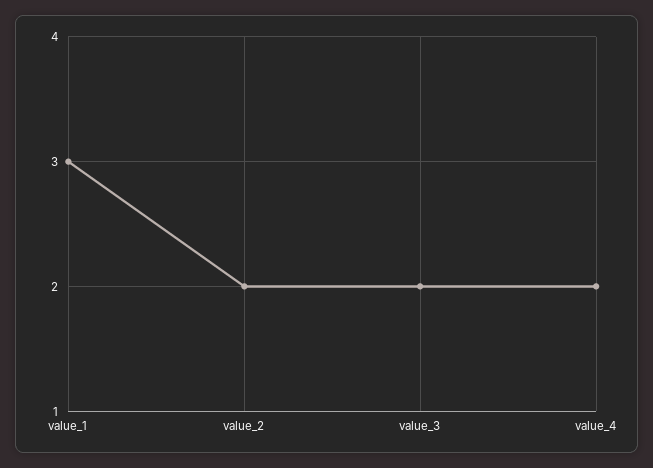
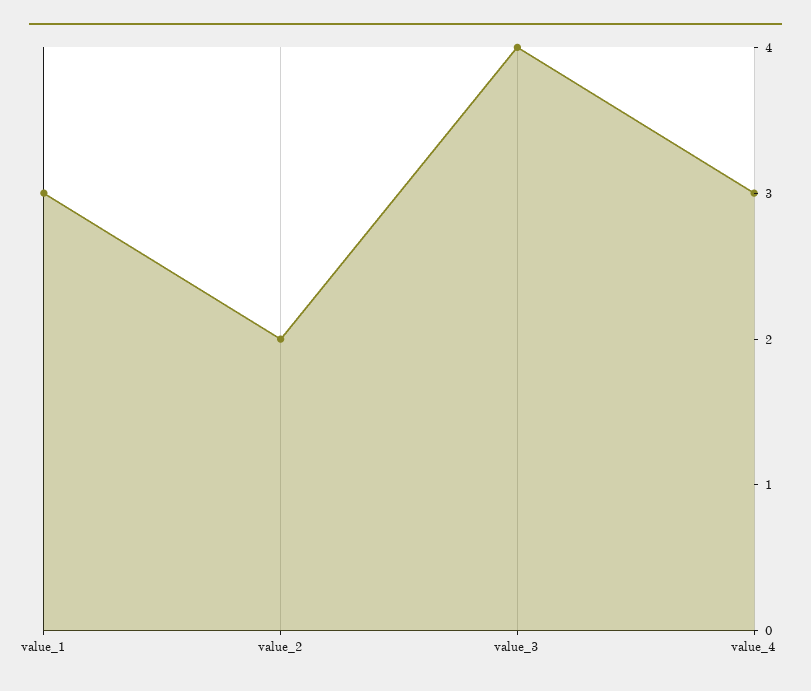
  {
    "value_1": 3,
    "value_2": 2,
-   "value_3": 2,
+   "value_3": 4,
-   "value_4": 2
+   "value_4": 3
  }

